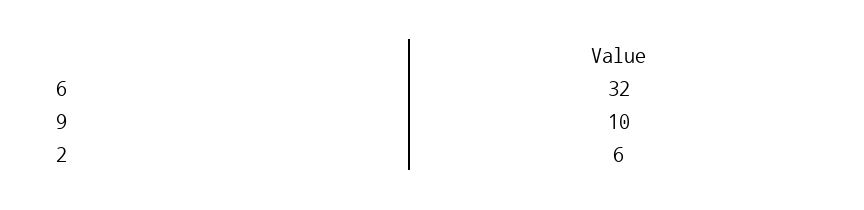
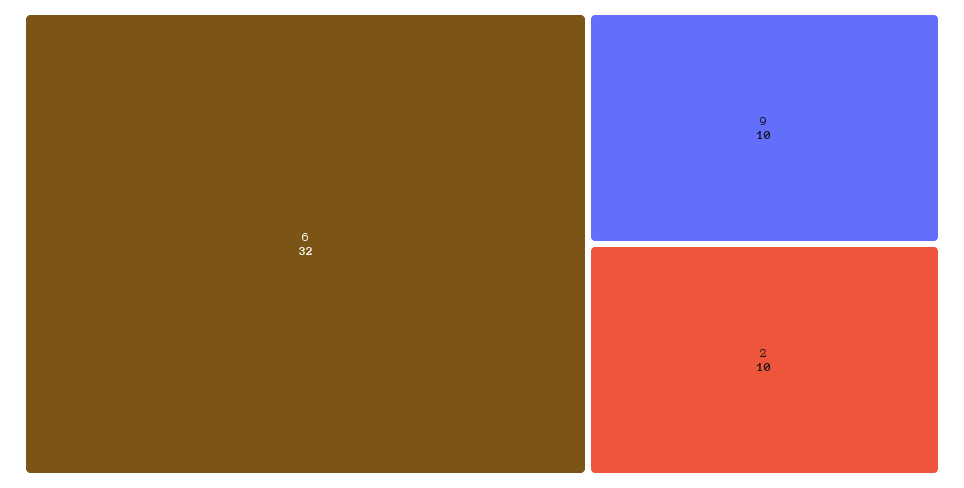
  {
    "6": 32,
    "9": 10,
-   "2": 6
+   "2": 10
  }

